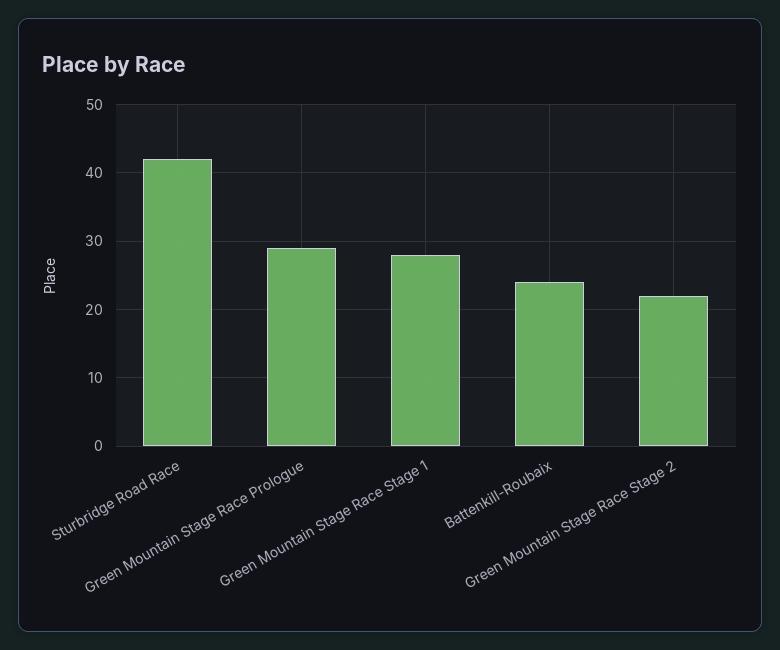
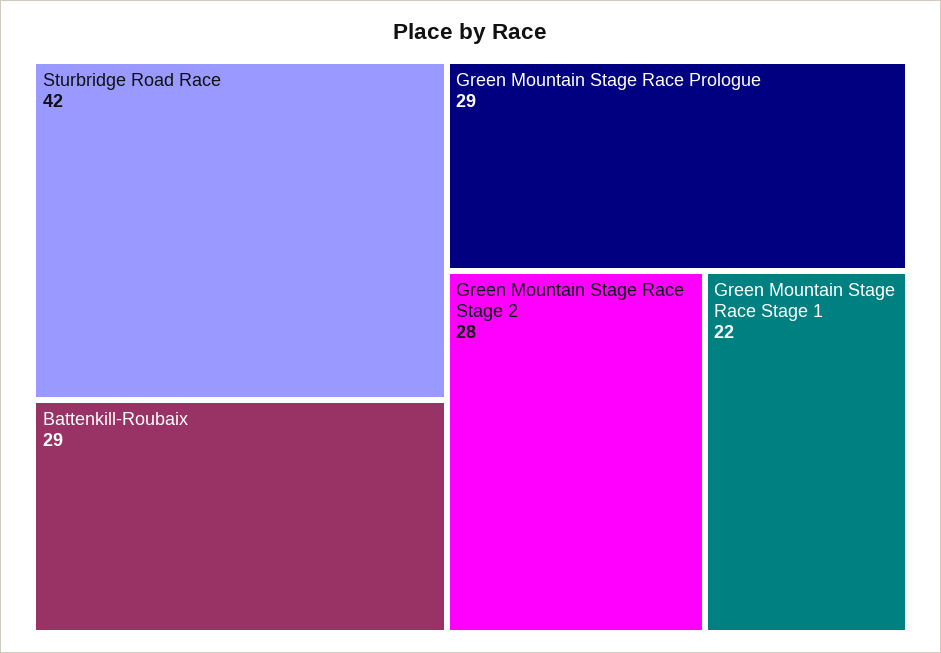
  {
    "Sturbridge Road Race": 42,
    "Green Mountain Stage Race Prologue": 29,
-   "Green Mountain Stage Race Stage 1": 28,
+   "Green Mountain Stage Race Stage 1": 22,
-   "Battenkill-Roubaix": 24,
+   "Battenkill-Roubaix": 29,
-   "Green Mountain Stage Race Stage 2": 22
+   "Green Mountain Stage Race Stage 2": 28
  }

